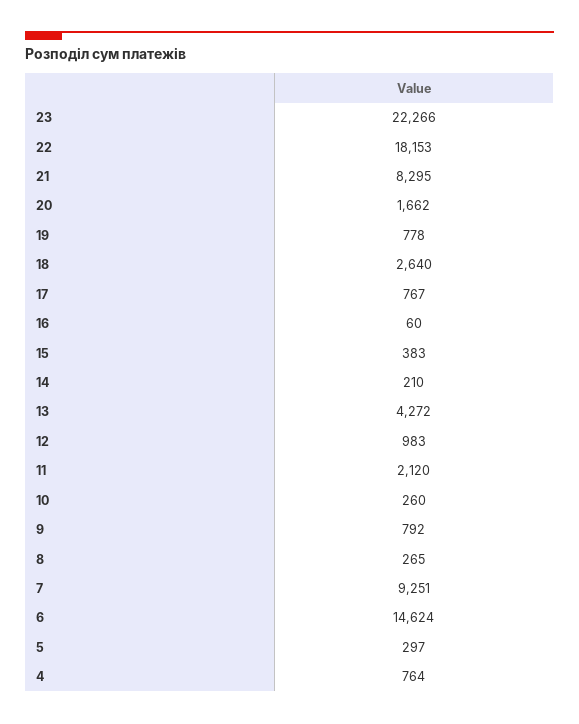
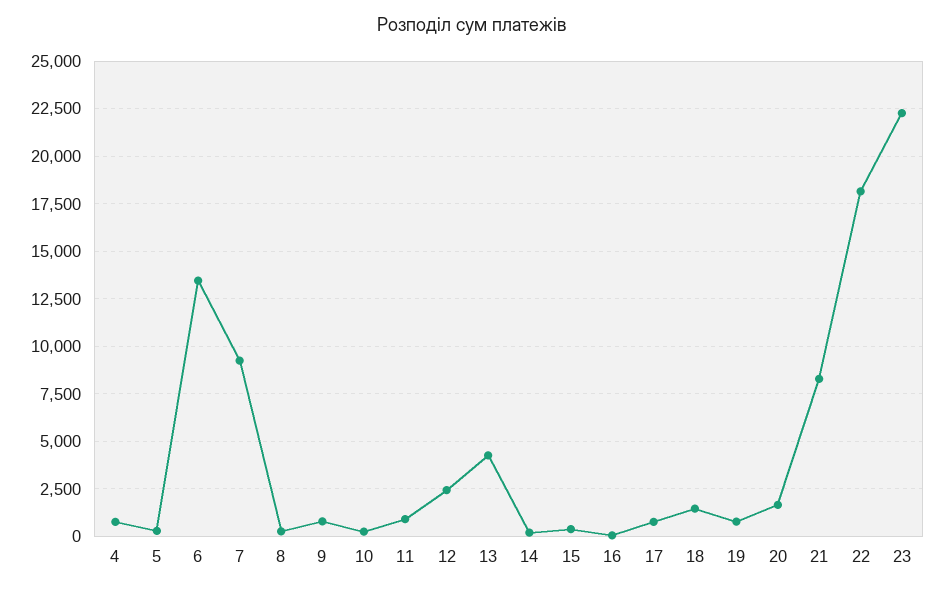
  {
    "23": 22266,
    "22": 18153,
    "21": 8295,
    "20": 1662,
    "19": 778,
-   "18": 2640,
+   "18": 1500,
    "17": 767,
    "16": 60,
    "15": 383,
    "14": 210,
    "13": 4272,
-   "12": 983,
+   "12": 2500,
-   "11": 2120,
+   "11": 1000,
    "10": 260,
    "9": 792,
    "8": 265,
    "7": 9251,
-   "6": 14624,
+   "6": 13500,
    "5": 297,
    "4": 764
  }

